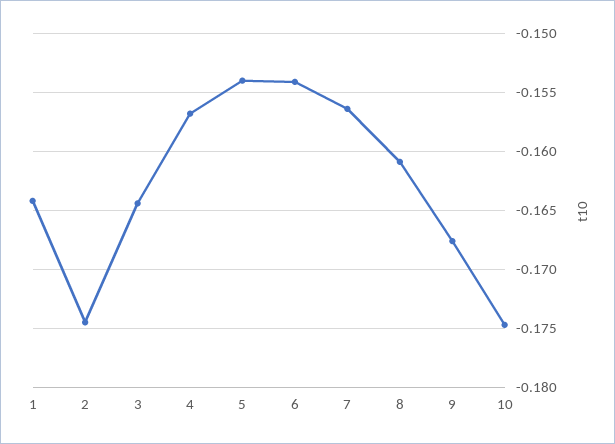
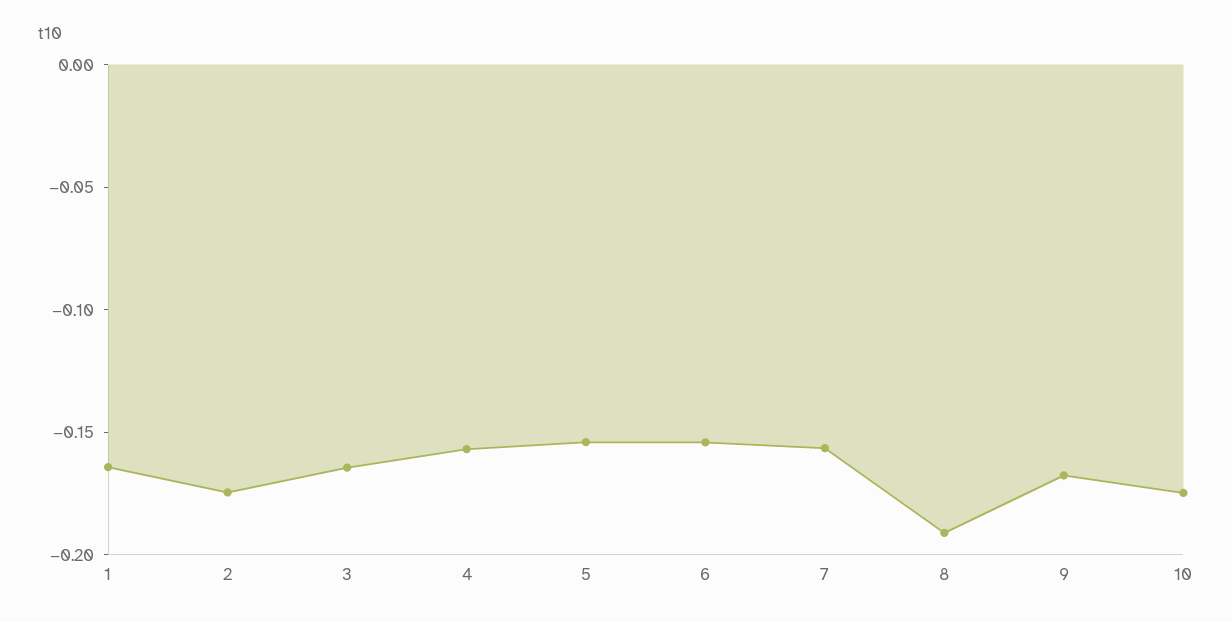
  {
    "1": -0.164,
    "2": -0.175,
    "3": -0.164,
    "4": -0.157,
    "5": -0.154,
    "6": -0.154,
    "7": -0.156,
-   "8": -0.161,
+   "8": -0.19,
    "9": -0.168,
    "10": -0.175
  }

